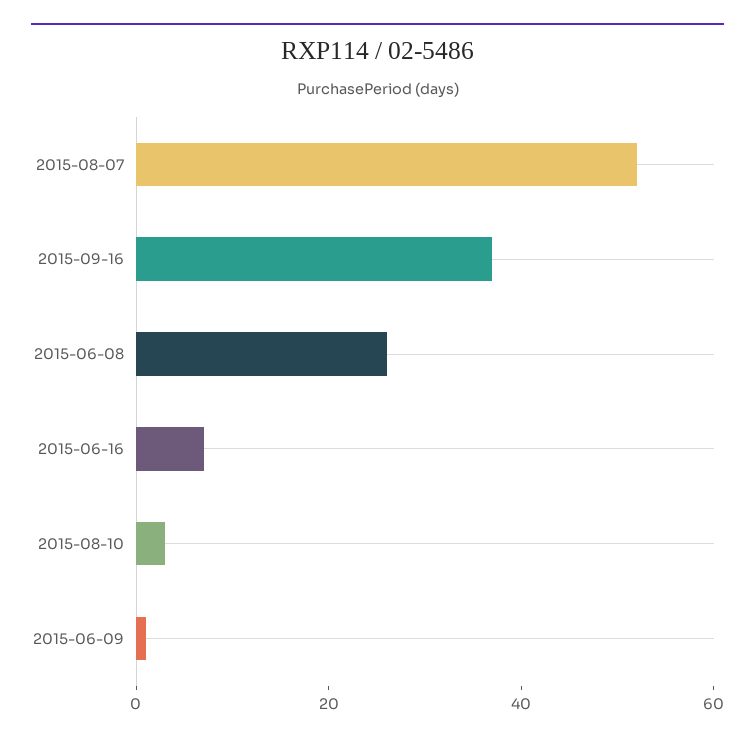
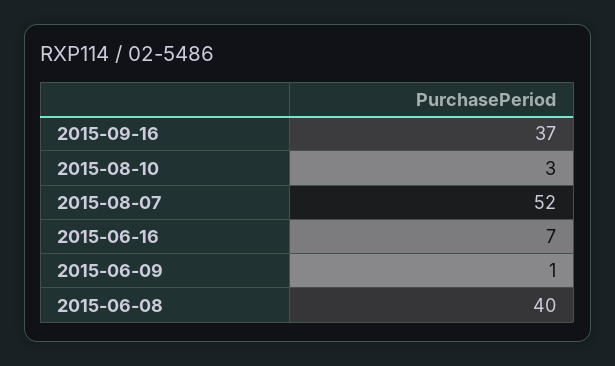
  {
    "2015-08-07": 52,
    "2015-09-16": 37,
-   "2015-06-08": 25,
+   "2015-06-08": 40,
    "2015-06-16": 7,
    "2015-08-10": 3,
    "2015-06-09": 1
  }

